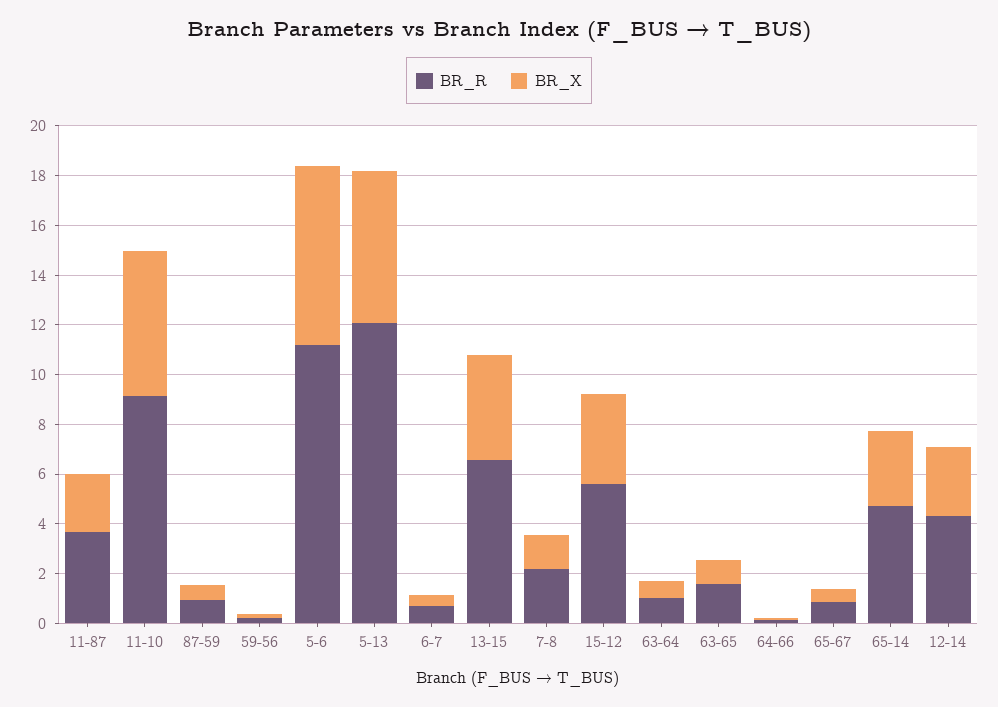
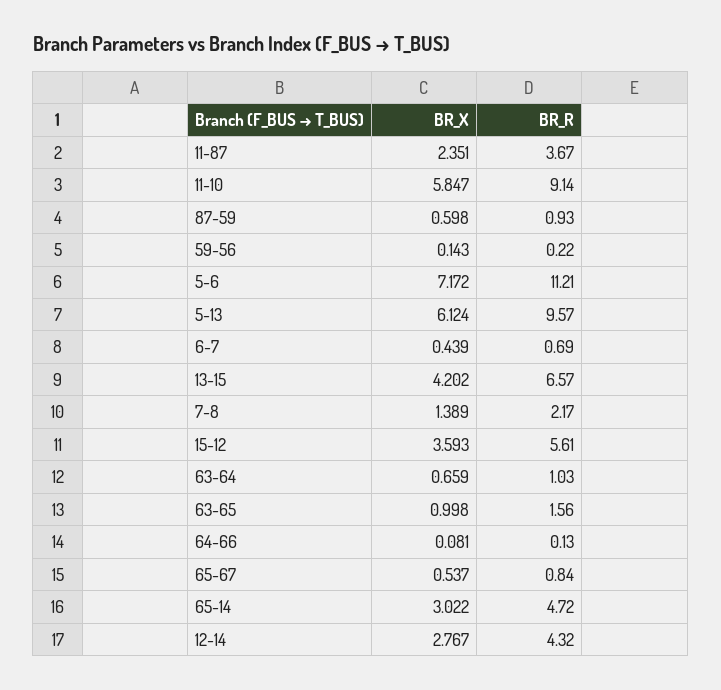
  {
    "BR_R": {
      "11-87": 3.67,
      "11-10": 9.14,
      "87-59": 0.93,
      "59-56": 0.22,
      "5-6": 11.21,
-     "5-13": 12,
+     "5-13": 9.57,
      "6-7": 0.69,
      "13-15": 6.57,
      "7-8": 2.17,
      "15-12": 5.61,
      "63-64": 1.03,
      "63-65": 1.56,
      "64-66": 0.13,
      "65-67": 0.84,
      "65-14": 4.72,
      "12-14": 4.32
    },
    "BR_X": {
      "11-87": 2.351,
      "11-10": 5.847,
      "87-59": 0.598,
      "59-56": 0.143,
      "5-6": 7.172,
      "5-13": 6.124,
      "6-7": 0.439,
      "13-15": 4.202,
      "7-8": 1.389,
      "15-12": 3.593,
      "63-64": 0.659,
      "63-65": 0.998,
      "64-66": 0.081,
      "65-67": 0.537,
      "65-14": 3.022,
      "12-14": 2.767
    }
  }

